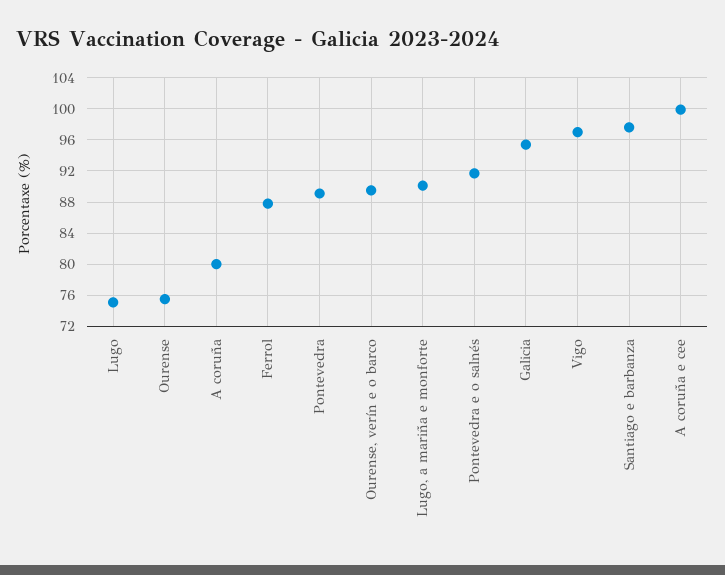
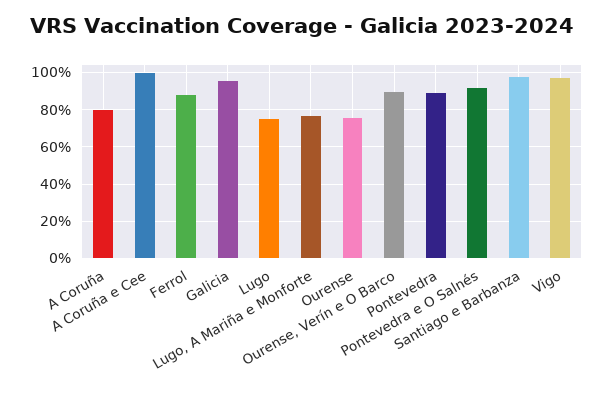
  {
    "Lugo": 75,
    "Ourense": 76,
    "A coruña": 80,
    "Ferrol": 88,
    "Pontevedra": 89,
    "Ourense, verín e o barco": 90,
-   "Lugo, a mariña e monforte": 90,
+   "Lugo, a mariña e monforte": 75,
    "Pontevedra e o salnés": 92,
    "Galicia": 95,
    "Vigo": 97,
    "Santiago e barbanza": 98,
    "A coruña e cee": 100
  }

